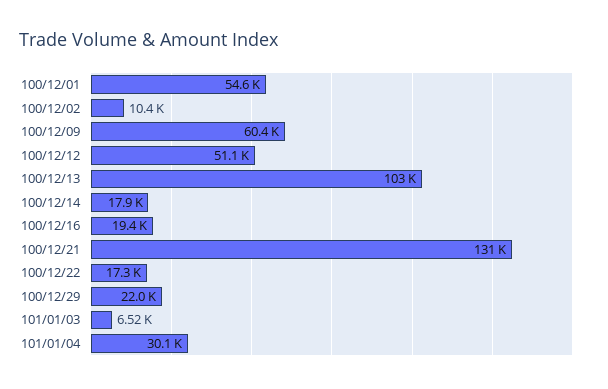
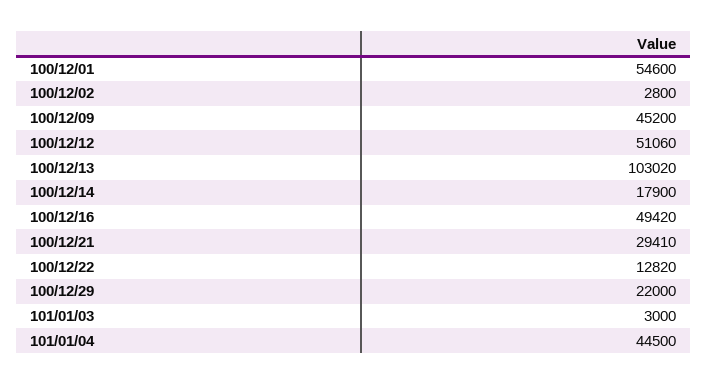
  {
    "100/12/01": 54600,
-   "100/12/02": 10400,
+   "100/12/02": 2800,
-   "100/12/09": 60400,
+   "100/12/09": 45200,
    "100/12/12": 51060,
    "100/12/13": 103020,
    "100/12/14": 17900,
-   "100/12/16": 19400,
+   "100/12/16": 49420,
-   "100/12/21": 131000,
+   "100/12/21": 29410,
-   "100/12/22": 17300,
+   "100/12/22": 12820,
    "100/12/29": 22000,
-   "101/01/03": 6520,
+   "101/01/03": 3000,
-   "101/01/04": 30100
+   "101/01/04": 44500
  }

